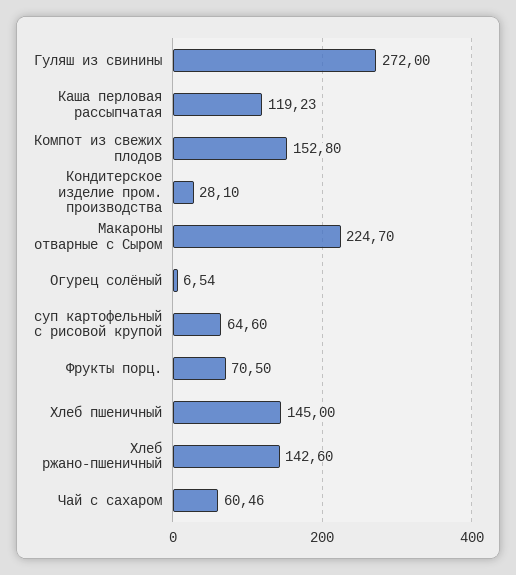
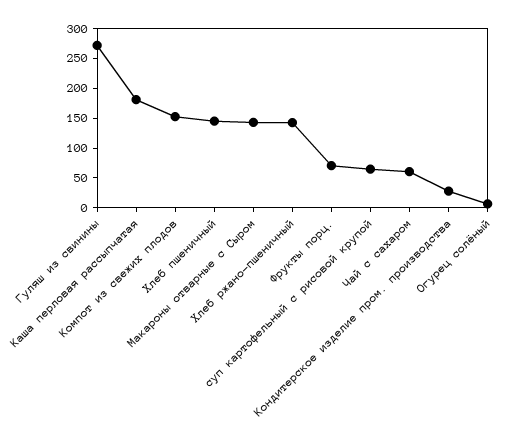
  {
    "Гуляш из свинины": 272,
-   "Каша перловая рассыпчатая": 119.23,
+   "Каша перловая рассыпчатая": 175,
    "Компот из свежих плодов": 152.8,
    "Кондитерское изделие пром. производства": 28.1,
-   "Макароны отварные с Сыром": 224.7,
+   "Макароны отварные с Сыром": 150,
    "Огурец солёный": 6.54,
    "суп картофельный с рисовой крупой": 64.6,
    "Фрукты порц.": 70.5,
    "Хлеб пшеничный": 145,
    "Хлеб ржано-пшеничный": 142.6,
    "Чай с сахаром": 60.46
  }

